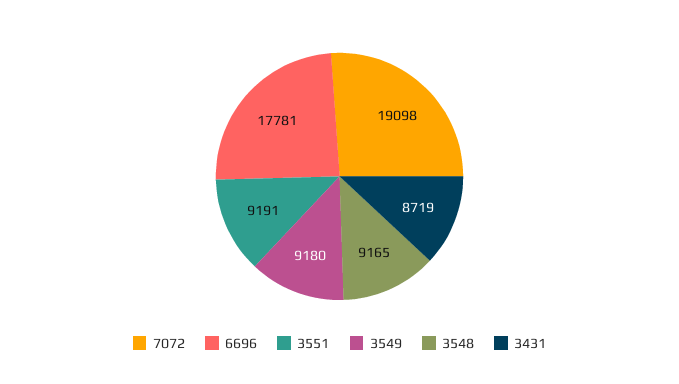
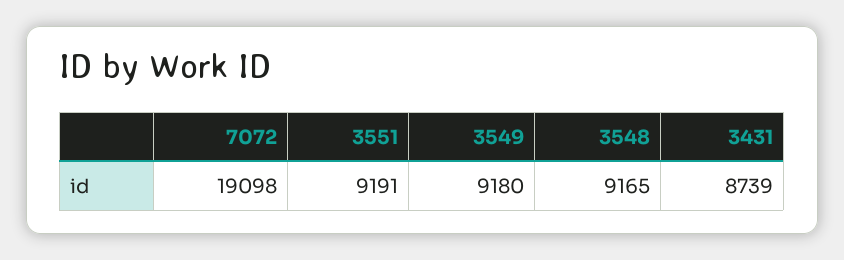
  {
    "7072": 19098,
-   "6696": 17781,
    "3551": 9191,
    "3549": 9180,
    "3548": 9165,
-   "3431": 8719
+   "3431": 8739
  }

